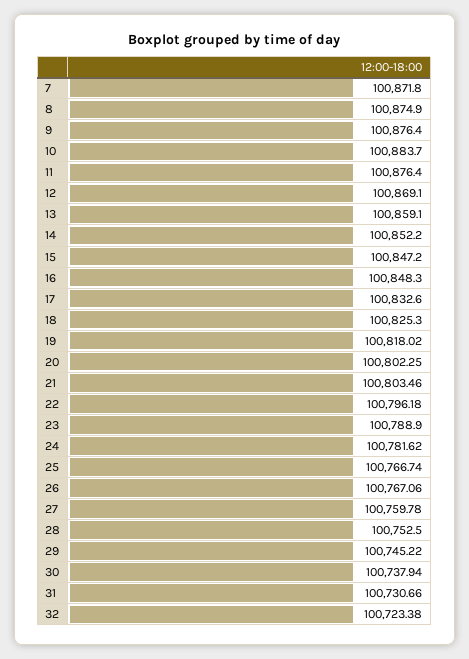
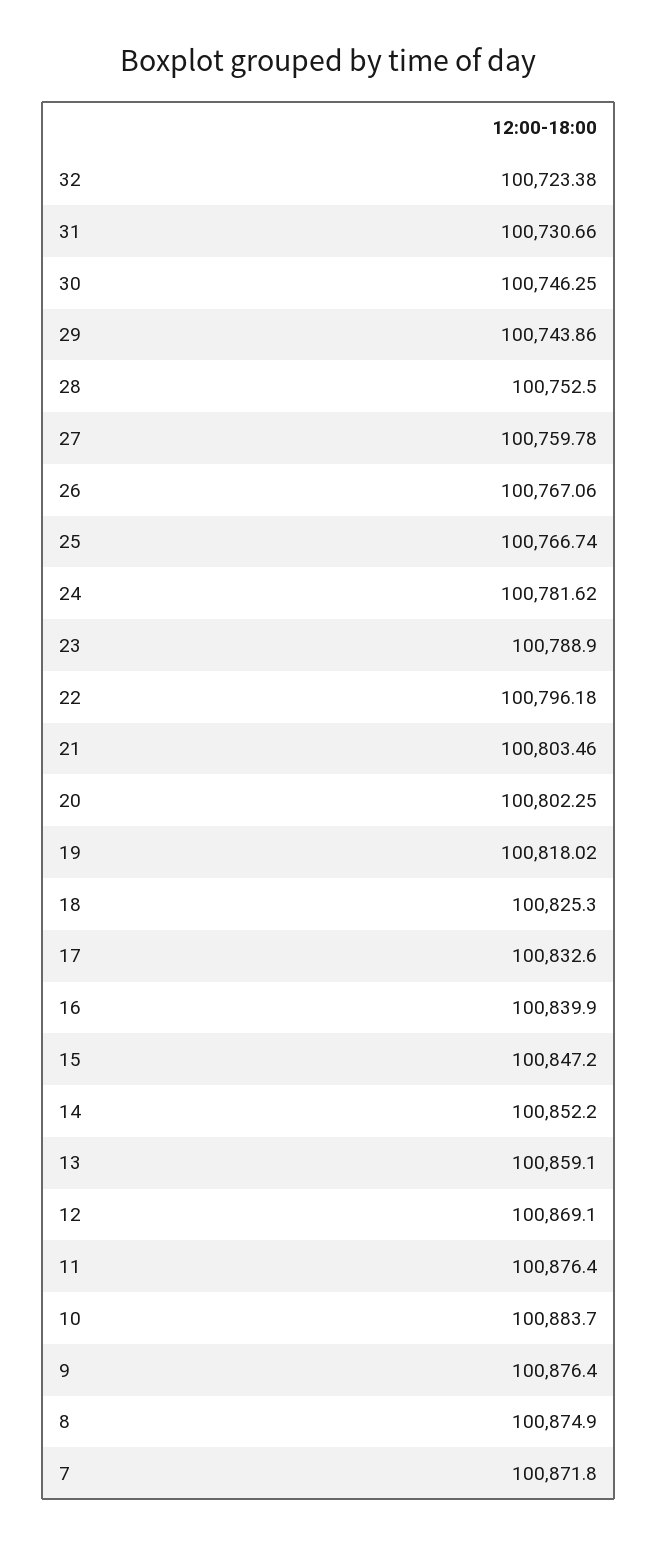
  {
    "7": 100871.8,
    "8": 100874.9,
    "9": 100876.4,
    "10": 100883.7,
    "11": 100876.4,
    "12": 100869.1,
    "13": 100859.1,
    "14": 100852.2,
    "15": 100847.2,
-   "16": 100848.3,
+   "16": 100839.9,
    "17": 100832.6,
    "18": 100825.3,
    "19": 100818.02,
    "20": 100802.25,
    "21": 100803.46,
    "22": 100796.18,
    "23": 100788.9,
    "24": 100781.62,
    "25": 100766.74,
    "26": 100767.06,
    "27": 100759.78,
    "28": 100752.5,
-   "29": 100745.22,
+   "29": 100743.86,
-   "30": 100737.94,
+   "30": 100746.25,
    "31": 100730.66,
    "32": 100723.38
  }

